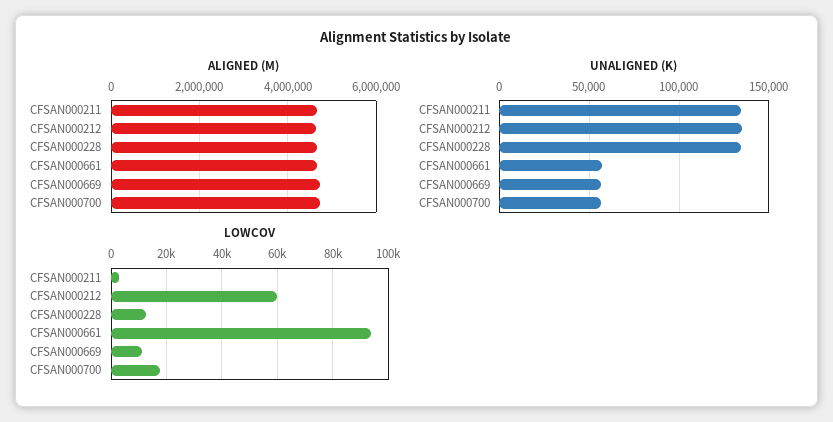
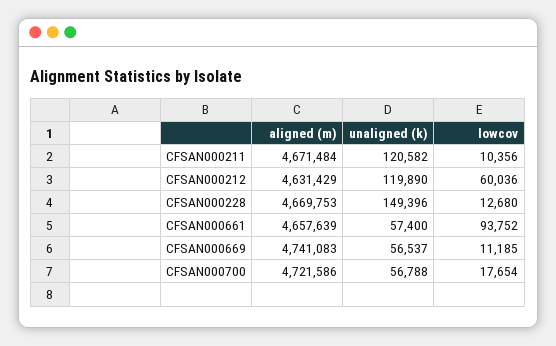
  {
    "ALIGNED (M)": {
      "CFSAN000211": 4671484,
      "CFSAN000212": 4631429,
      "CFSAN000228": 4669753,
      "CFSAN000661": 4657639,
      "CFSAN000669": 4741083,
      "CFSAN000700": 4721586
    },
    "UNALIGNED (K)": {
-     "CFSAN000211": 135000,
+     "CFSAN000211": 120582,
-     "CFSAN000212": 135000,
+     "CFSAN000212": 119890,
-     "CFSAN000228": 135000,
+     "CFSAN000228": 149396,
      "CFSAN000661": 57400,
      "CFSAN000669": 56537,
      "CFSAN000700": 56788
    },
    "LOWCOV": {
-     "CFSAN000211": 2500,
+     "CFSAN000211": 10356,
      "CFSAN000212": 60036,
      "CFSAN000228": 12680,
      "CFSAN000661": 93752,
      "CFSAN000669": 11185,
      "CFSAN000700": 17654
    }
  }

